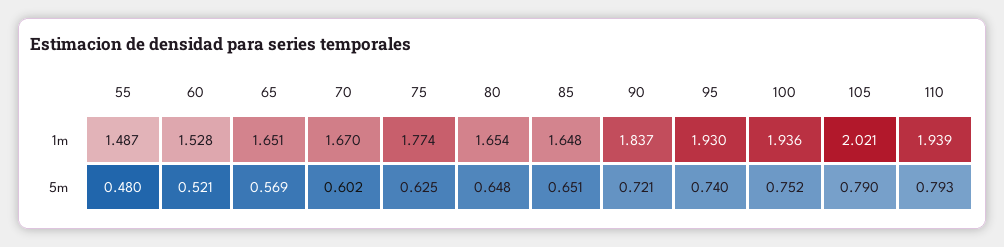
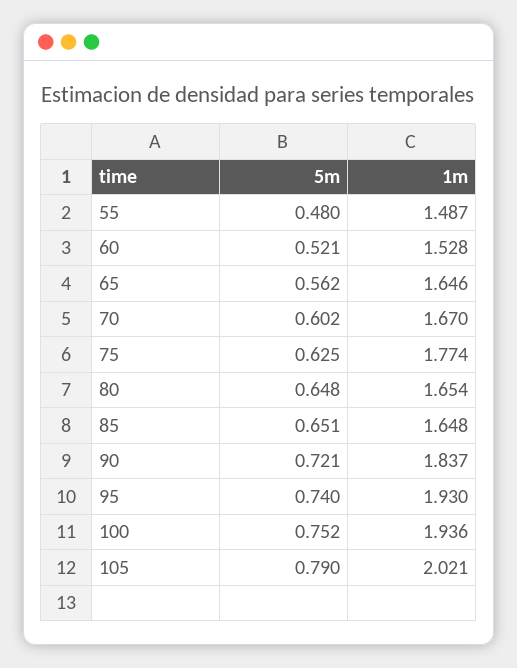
  {
    "55": {
      "1m": 1.487,
      "5m": 0.48
    },
    "60": {
      "1m": 1.528,
      "5m": 0.521
    },
    "65": {
-     "1m": 1.651,
+     "1m": 1.646,
-     "5m": 0.569
+     "5m": 0.562
    },
    "70": {
      "1m": 1.67,
      "5m": 0.602
    },
    "75": {
      "1m": 1.774,
      "5m": 0.625
    },
    "80": {
      "1m": 1.654,
      "5m": 0.648
    },
    "85": {
      "1m": 1.648,
      "5m": 0.651
    },
    "90": {
      "1m": 1.837,
      "5m": 0.721
    },
    "95": {
      "1m": 1.93,
      "5m": 0.74
    },
    "100": {
      "1m": 1.936,
      "5m": 0.752
    },
    "105": {
      "1m": 2.021,
      "5m": 0.79
-   },
+   }
-   "110": {
-     "1m": 1.939,
-     "5m": 0.793
-   }
  }

